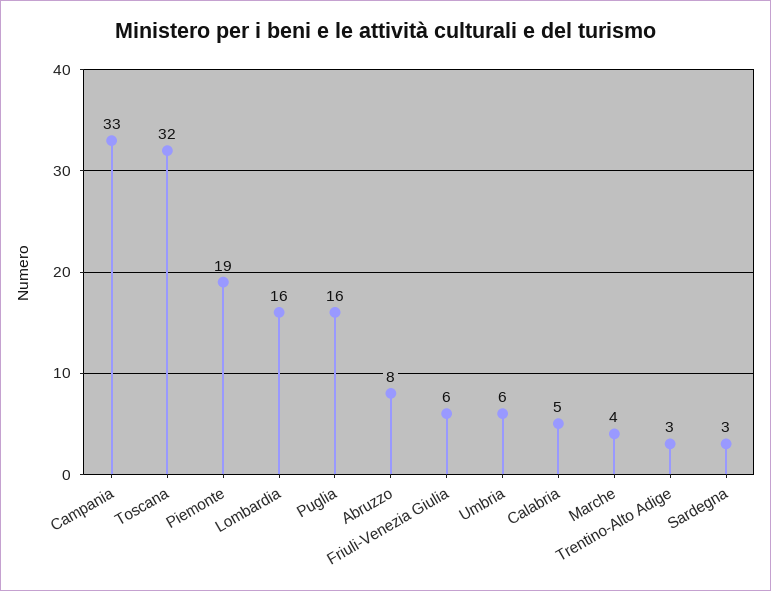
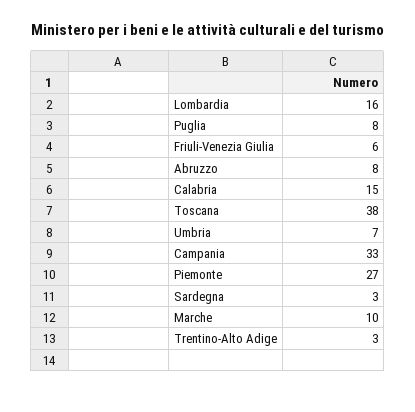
  {
    "Campania": 33,
-   "Toscana": 32,
+   "Toscana": 38,
-   "Piemonte": 19,
+   "Piemonte": 27,
    "Lombardia": 16,
-   "Puglia": 16,
+   "Puglia": 8,
    "Abruzzo": 8,
    "Friuli-Venezia Giulia": 6,
-   "Umbria": 6,
+   "Umbria": 7,
-   "Calabria": 5,
+   "Calabria": 15,
-   "Marche": 4,
+   "Marche": 10,
    "Trentino-Alto Adige": 3,
    "Sardegna": 3
  }

